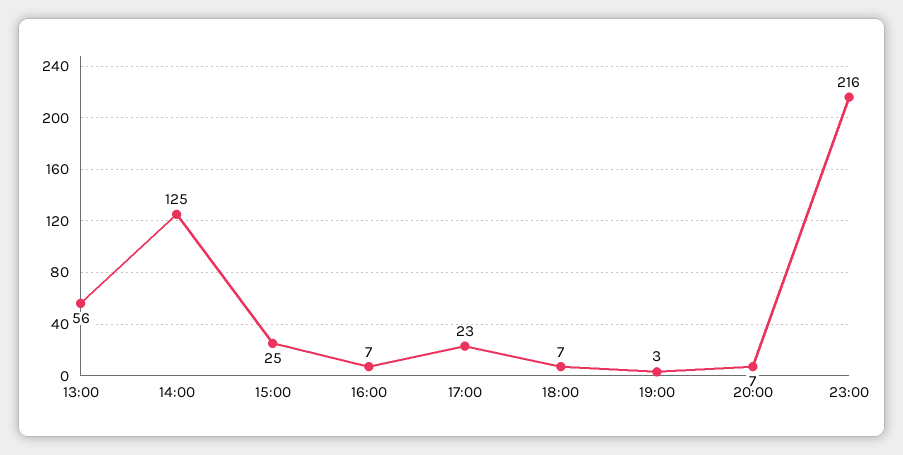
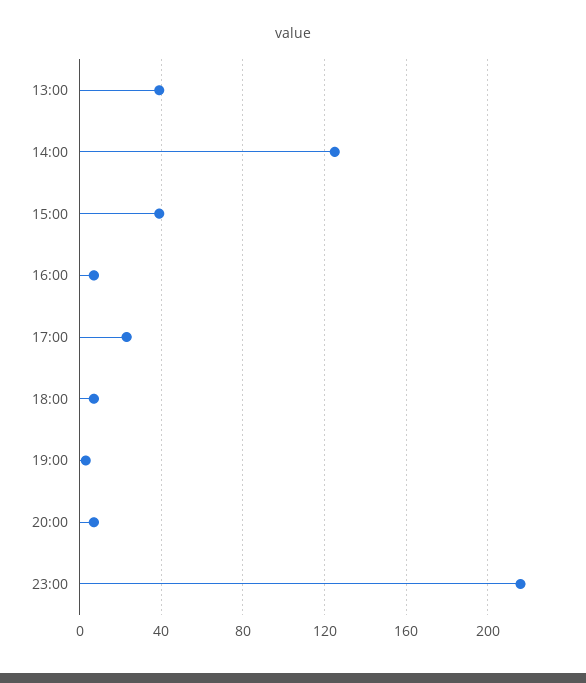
  {
-   "13:00": 56,
+   "13:00": 40,
    "14:00": 125,
-   "15:00": 25,
+   "15:00": 40,
    "16:00": 7,
    "17:00": 23,
    "18:00": 7,
    "19:00": 3,
    "20:00": 7,
    "23:00": 216
  }

